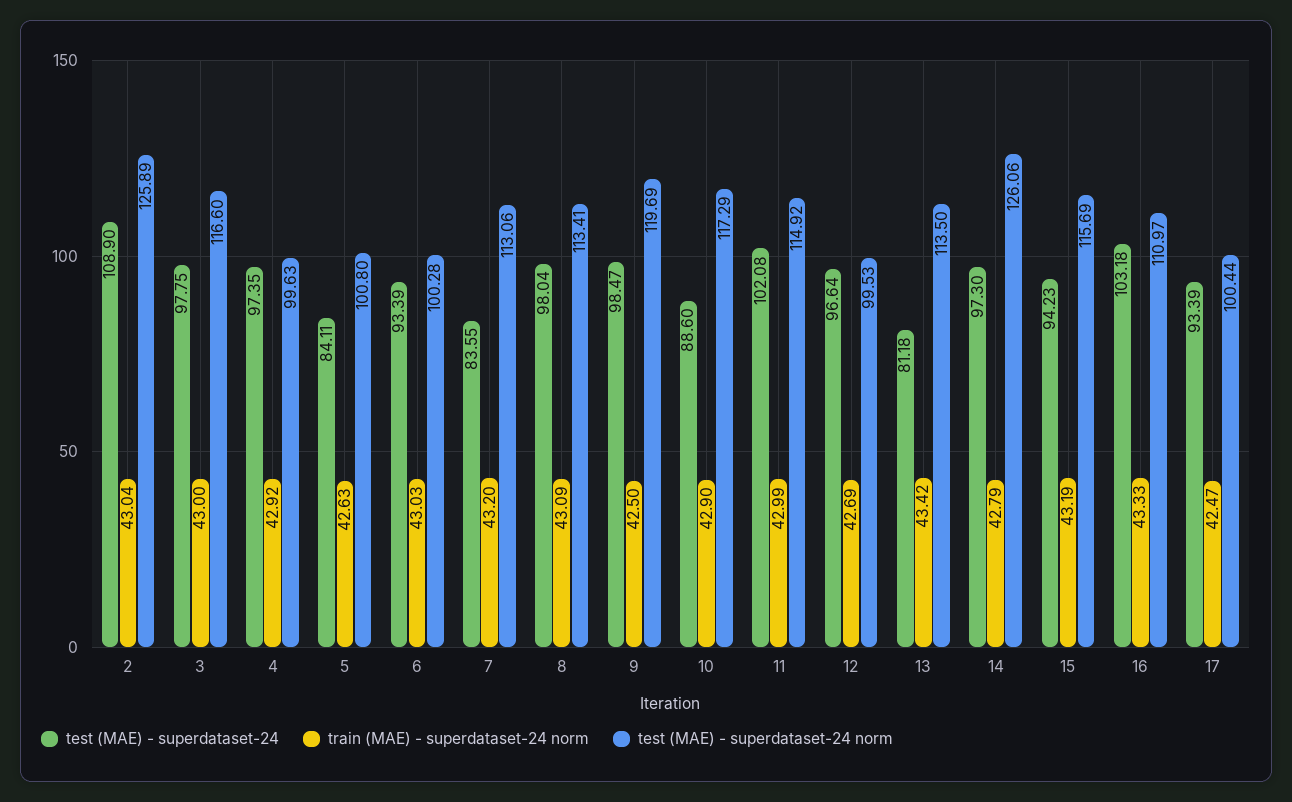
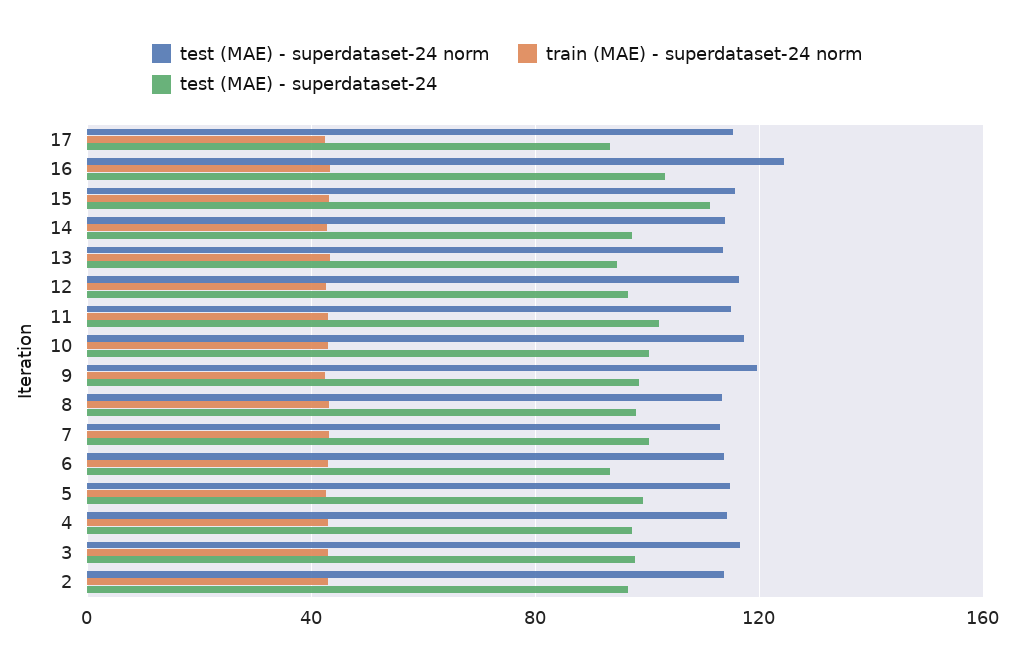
  {
    "test (MAE) - superdataset-24": {
-     "2": 108.9,
+     "2": 95,
      "3": 97.75,
      "4": 97.35,
-     "5": 84.11,
+     "5": 100,
      "6": 93.39,
-     "7": 83.55,
+     "7": 100,
      "8": 98.04,
      "9": 98.47,
-     "10": 88.6,
+     "10": 100,
      "11": 102.08,
      "12": 96.64,
-     "13": 81.18,
+     "13": 95,
      "14": 97.3,
-     "15": 94.23,
+     "15": 110,
      "16": 103.18,
      "17": 93.39
    },
    "train (MAE) - superdataset-24 norm": {
      "2": 43.04,
      "3": 43,
      "4": 42.92,
      "5": 42.63,
      "6": 43.03,
      "7": 43.2,
      "8": 43.09,
      "9": 42.5,
      "10": 42.9,
      "11": 42.99,
      "12": 42.69,
      "13": 43.42,
      "14": 42.79,
      "15": 43.19,
      "16": 43.33,
      "17": 42.47
    },
    "test (MAE) - superdataset-24 norm": {
-     "2": 125.89,
+     "2": 115,
      "3": 116.6,
-     "4": 99.63,
+     "4": 115,
-     "5": 100.8,
+     "5": 115,
-     "6": 100.28,
+     "6": 115,
      "7": 113.06,
      "8": 113.41,
      "9": 119.69,
      "10": 117.29,
      "11": 114.92,
-     "12": 99.53,
+     "12": 115,
      "13": 113.5,
-     "14": 126.06,
+     "14": 115,
      "15": 115.69,
-     "16": 110.97,
+     "16": 125,
-     "17": 100.44
+     "17": 115
    }
  }

